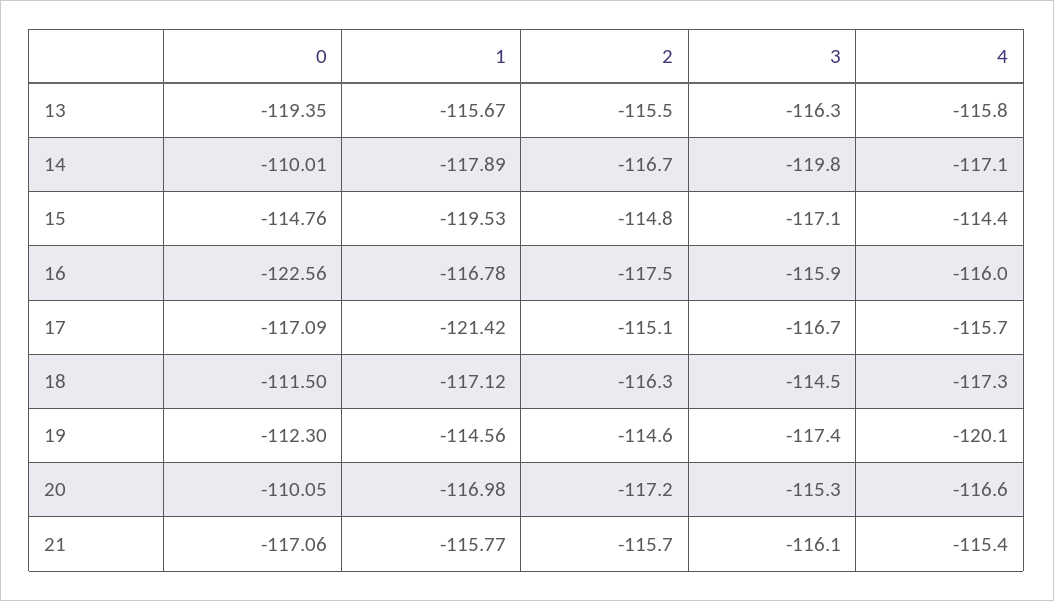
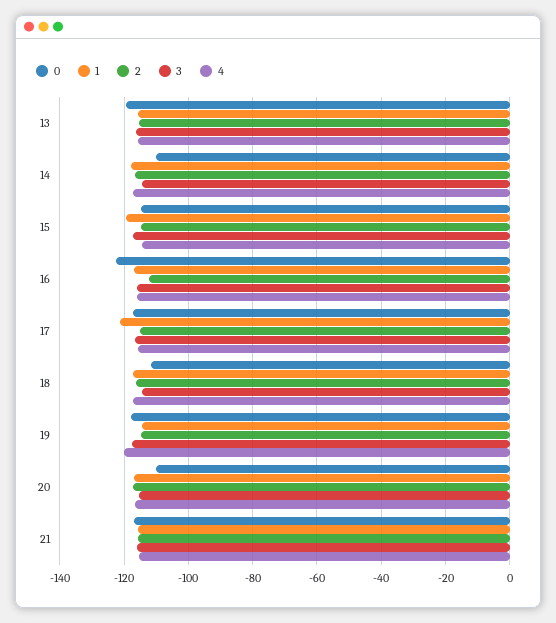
  {
    "0": {
      "13": -119.35,
      "14": -110.01,
      "15": -114.76,
      "16": -122.56,
      "17": -117.09,
      "18": -111.5,
-     "19": -112.3,
+     "19": -118,
      "20": -110.05,
      "21": -117.06
    },
    "1": {
      "13": -115.67,
      "14": -117.89,
      "15": -119.53,
      "16": -116.78,
      "17": -121.42,
      "18": -117.12,
      "19": -114.56,
      "20": -116.98,
      "21": -115.77
    },
    "2": {
      "13": -115.5,
      "14": -116.7,
      "15": -114.8,
-     "16": -117.5,
+     "16": -112,
      "17": -115.1,
      "18": -116.3,
      "19": -114.6,
      "20": -117.2,
      "21": -115.7
    },
    "3": {
      "13": -116.3,
-     "14": -119.8,
+     "14": -114,
      "15": -117.1,
      "16": -115.9,
      "17": -116.7,
      "18": -114.5,
      "19": -117.4,
      "20": -115.3,
      "21": -116.1
    },
    "4": {
      "13": -115.8,
      "14": -117.1,
      "15": -114.4,
      "16": -116,
      "17": -115.7,
      "18": -117.3,
      "19": -120.1,
      "20": -116.6,
      "21": -115.4
    }
  }

